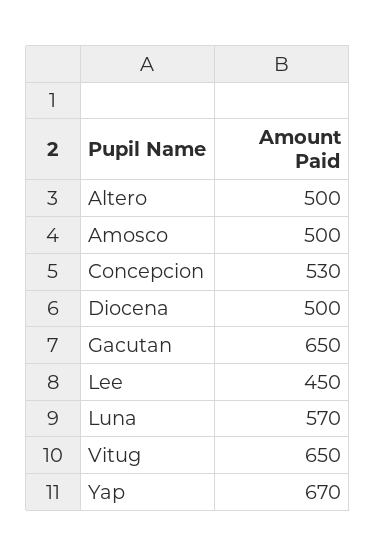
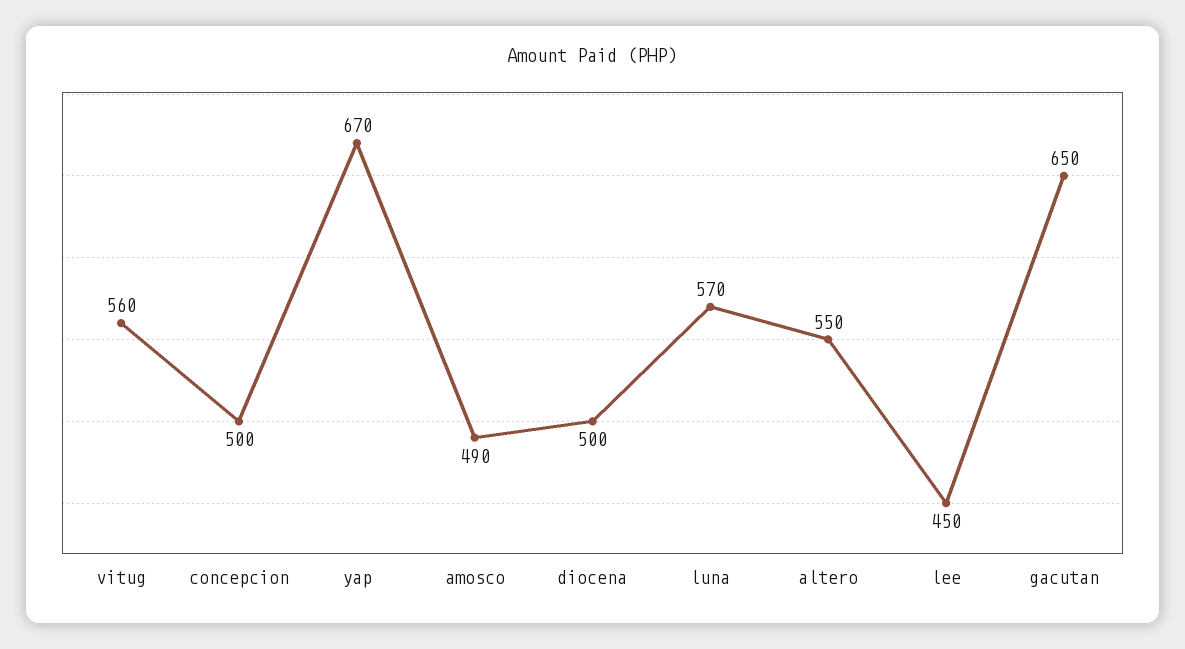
  {
-   "Altero": 500,
+   "Altero": 550,
-   "Amosco": 500,
+   "Amosco": 490,
-   "Concepcion": 530,
+   "Concepcion": 500,
    "Diocena": 500,
    "Gacutan": 650,
    "Lee": 450,
    "Luna": 570,
-   "Vitug": 650,
+   "Vitug": 560,
    "Yap": 670
  }

